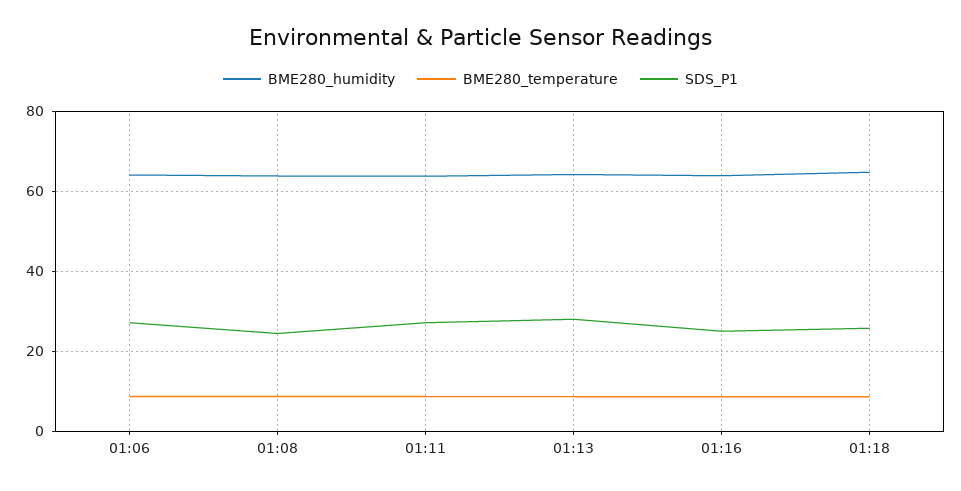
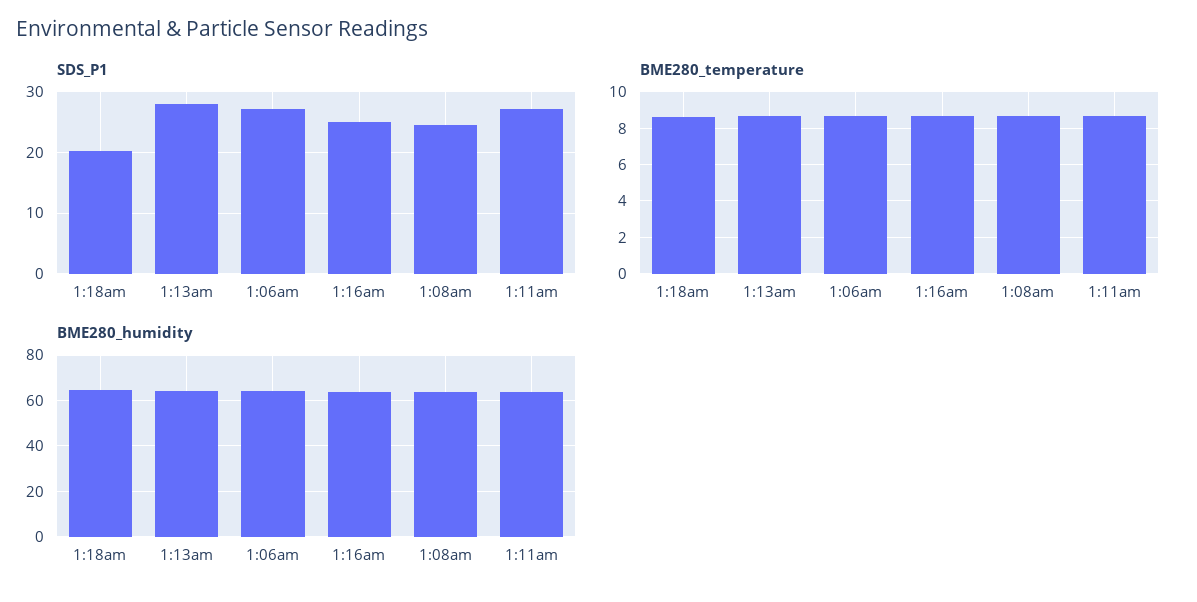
  {
    "BME280_humidity": {
      "01:06": 64,
      "01:08": 64,
      "01:11": 64,
      "01:13": 64,
      "01:16": 64,
      "01:18": 64
    },
    "BME280_temperature": {
      "01:06": 8.5,
      "01:08": 8.5,
      "01:11": 8.5,
      "01:13": 8.5,
      "01:16": 8.5,
      "01:18": 8.5
    },
    "SDS_P1": {
      "01:06": 27,
      "01:08": 24,
      "01:11": 27,
      "01:13": 28,
      "01:16": 25,
-     "01:18": 26
+     "01:18": 20
    }
  }

